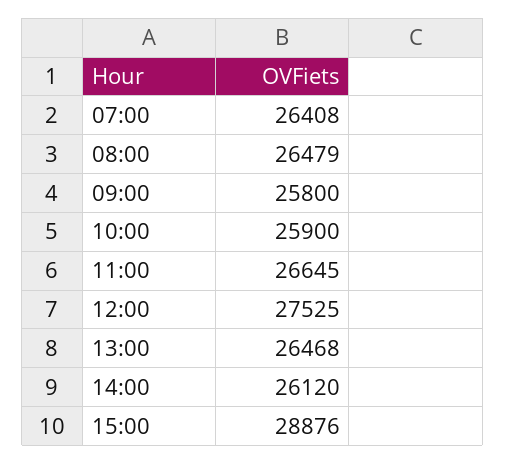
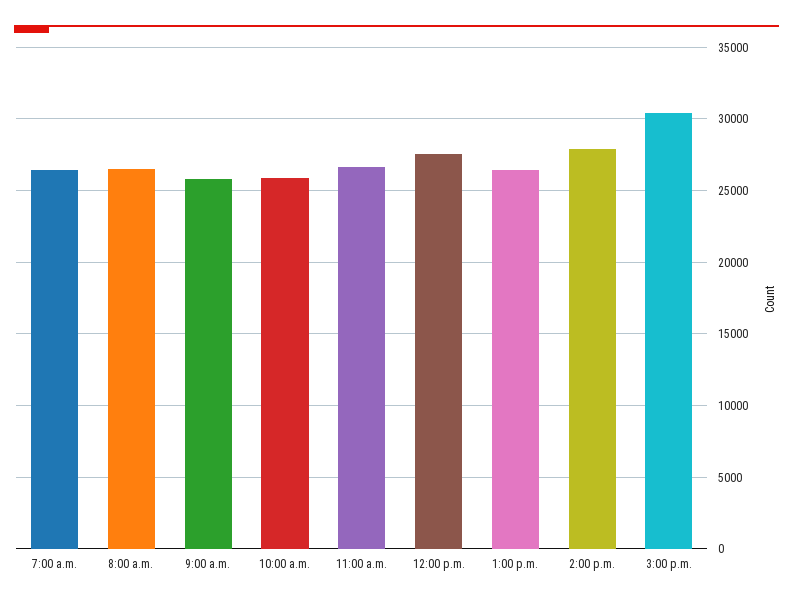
  {
    "07:00": 26408,
    "08:00": 26479,
    "09:00": 25800,
    "10:00": 25900,
    "11:00": 26645,
    "12:00": 27525,
    "13:00": 26468,
-   "14:00": 26120,
+   "14:00": 28000,
-   "15:00": 28876
+   "15:00": 30500
  }

